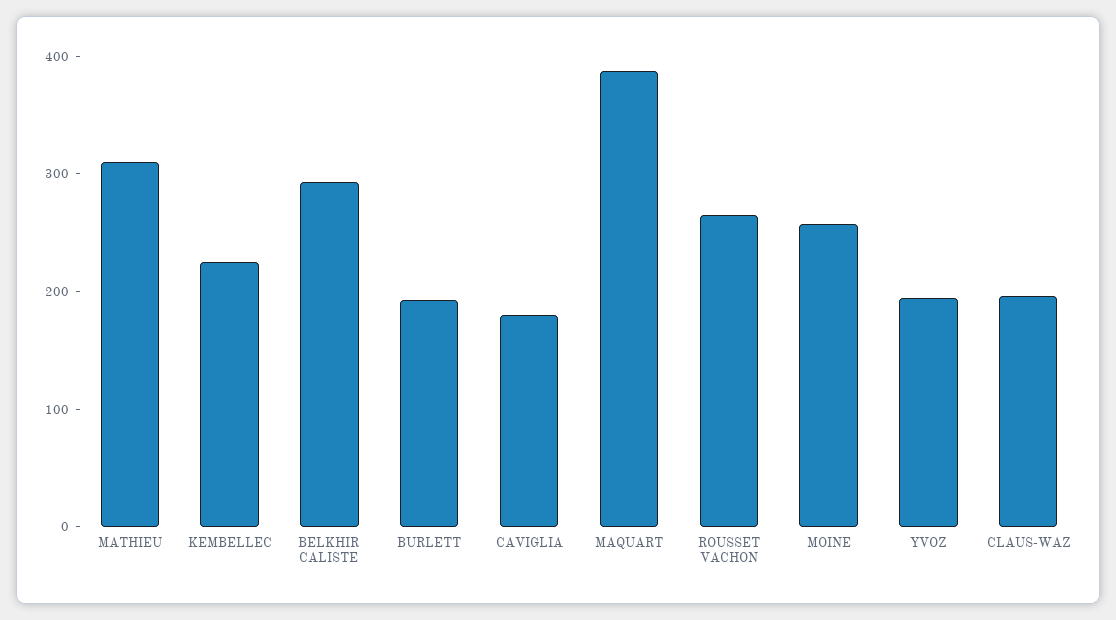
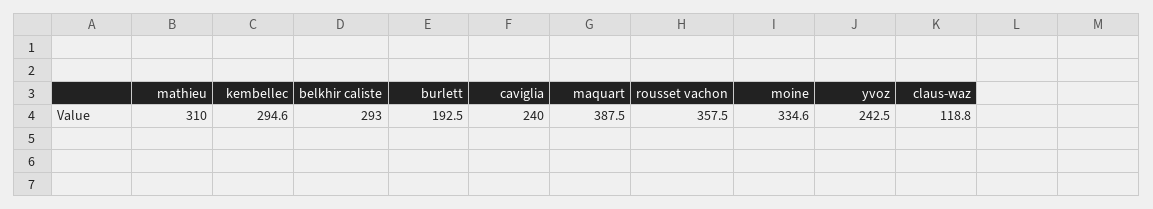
  {
    "MATHIEU": 310,
-   "KEMBELLEC": 220,
+   "KEMBELLEC": 294.6,
    "BELKHIR CALISTE": 293,
    "BURLETT": 192.5,
-   "CAVIGLIA": 180,
+   "CAVIGLIA": 240,
    "MAQUART": 387.5,
-   "ROUSSET VACHON": 260,
+   "ROUSSET VACHON": 357.5,
-   "MOINE": 260,
+   "MOINE": 334.6,
-   "YVOZ": 200,
+   "YVOZ": 242.5,
-   "CLAUS-WAZ": 200
+   "CLAUS-WAZ": 118.8
  }

